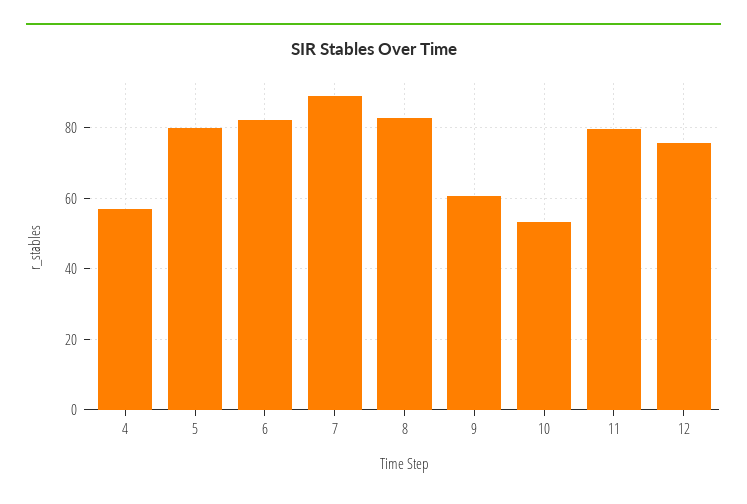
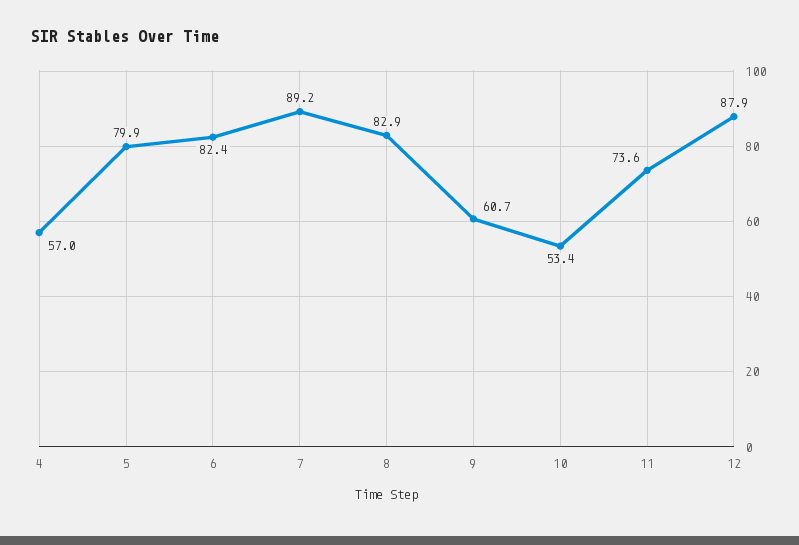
  {
    "4": 57,
    "5": 79.9,
    "6": 82.4,
    "7": 89.2,
    "8": 82.9,
    "9": 60.7,
    "10": 53.4,
-   "11": 80,
+   "11": 73.6,
-   "12": 76
+   "12": 87.9
  }

